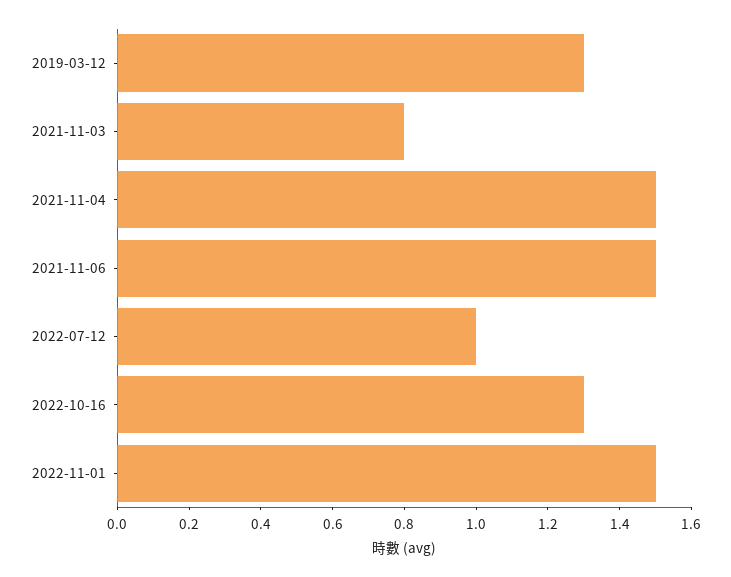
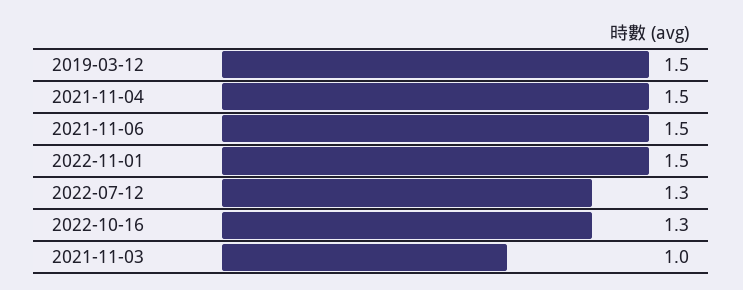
  {
-   "2019-03-12": 1.3,
+   "2019-03-12": 1.5,
-   "2021-11-03": 0.8,
+   "2021-11-03": 1,
    "2021-11-04": 1.5,
    "2021-11-06": 1.5,
-   "2022-07-12": 1,
+   "2022-07-12": 1.3,
    "2022-10-16": 1.3,
    "2022-11-01": 1.5
  }

